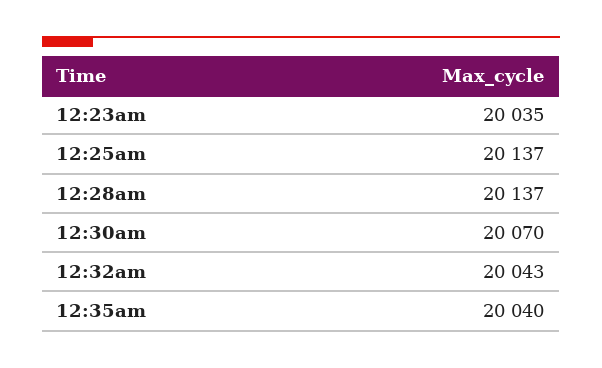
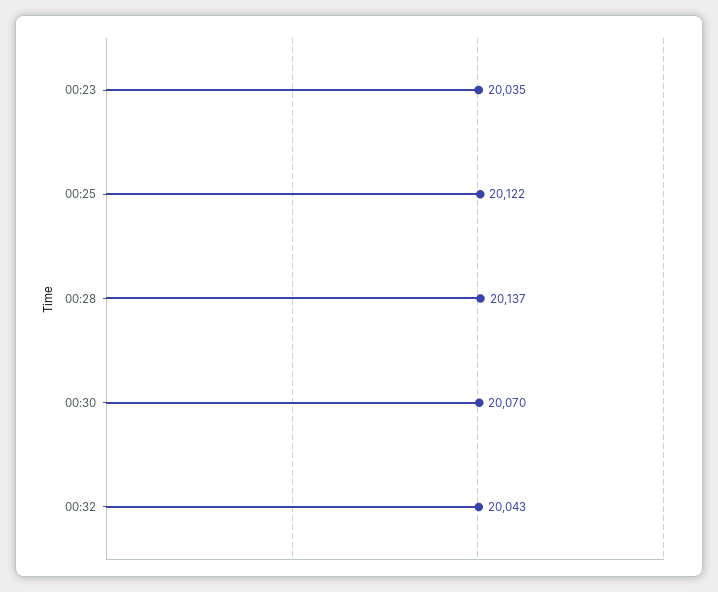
  {
    "12:23am": 20035,
-   "12:25am": 20137,
+   "12:25am": 20122,
    "12:28am": 20137,
    "12:30am": 20070,
-   "12:32am": 20043,
+   "12:32am": 20043
-   "12:35am": 20040
  }

